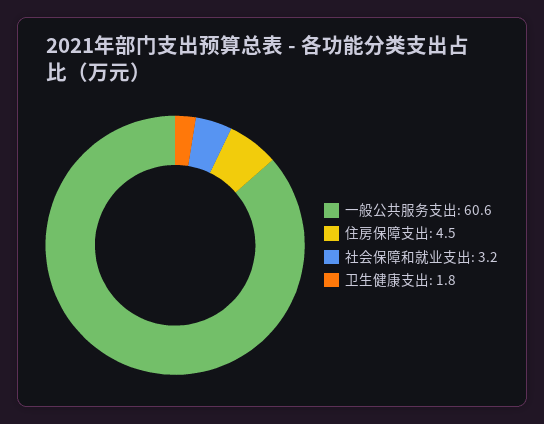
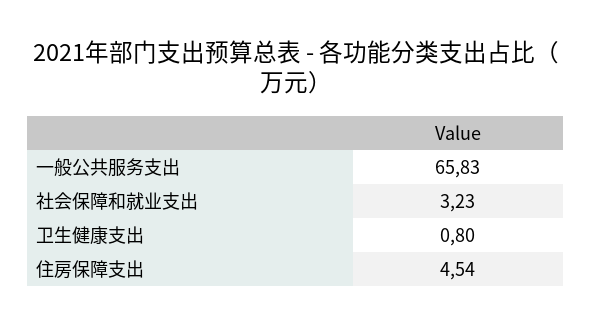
  {
-   "一般公共服务支出": 60.6,
+   "一般公共服务支出": 65.83,
    "住房保障支出": 4.54,
    "社会保障和就业支出": 3.23,
-   "卫生健康支出": 1.8
+   "卫生健康支出": 0.8
  }

